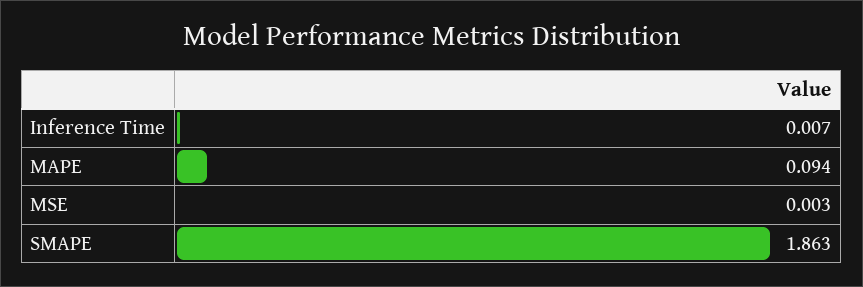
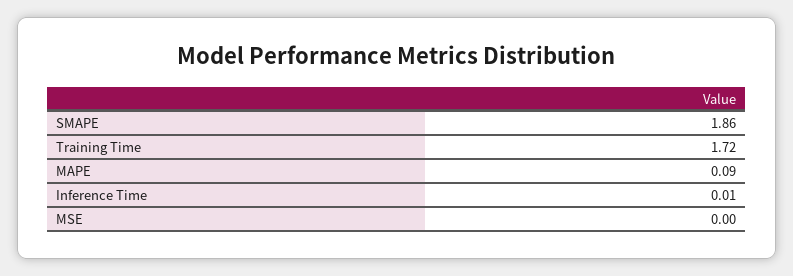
  {
    "Inference Time": 0.007,
    "MAPE": 0.094,
    "MSE": 0.003,
-   "SMAPE": 1.863
+   "SMAPE": 1.863,
+   "Training Time": 1.72
  }

